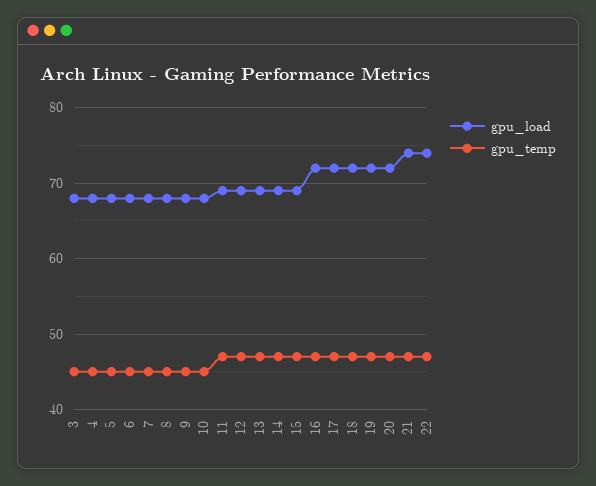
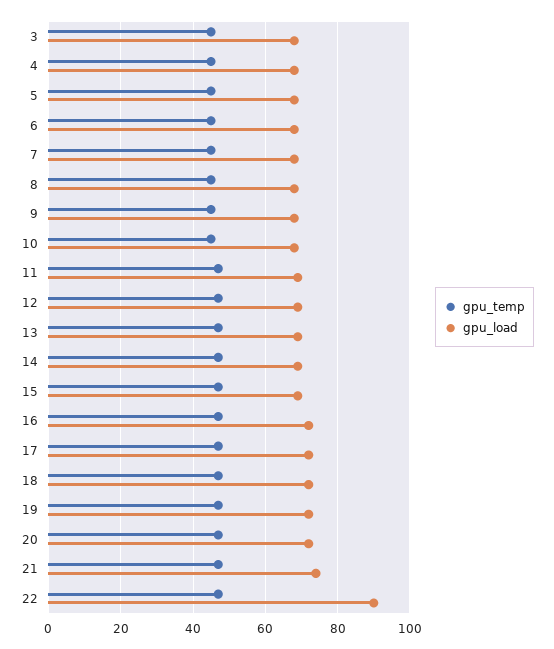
  {
    "gpu_load": {
      "3": 68,
      "4": 68,
      "5": 68,
      "6": 68,
      "7": 68,
      "8": 68,
      "9": 68,
      "10": 68,
      "11": 69,
      "12": 69,
      "13": 69,
      "14": 69,
      "15": 69,
      "16": 72,
      "17": 72,
      "18": 72,
      "19": 72,
      "20": 72,
      "21": 74,
-     "22": 74
+     "22": 90
    },
    "gpu_temp": {
      "3": 45,
      "4": 45,
      "5": 45,
      "6": 45,
      "7": 45,
      "8": 45,
      "9": 45,
      "10": 45,
      "11": 47,
      "12": 47,
      "13": 47,
      "14": 47,
      "15": 47,
      "16": 47,
      "17": 47,
      "18": 47,
      "19": 47,
      "20": 47,
      "21": 47,
      "22": 47
    }
  }

